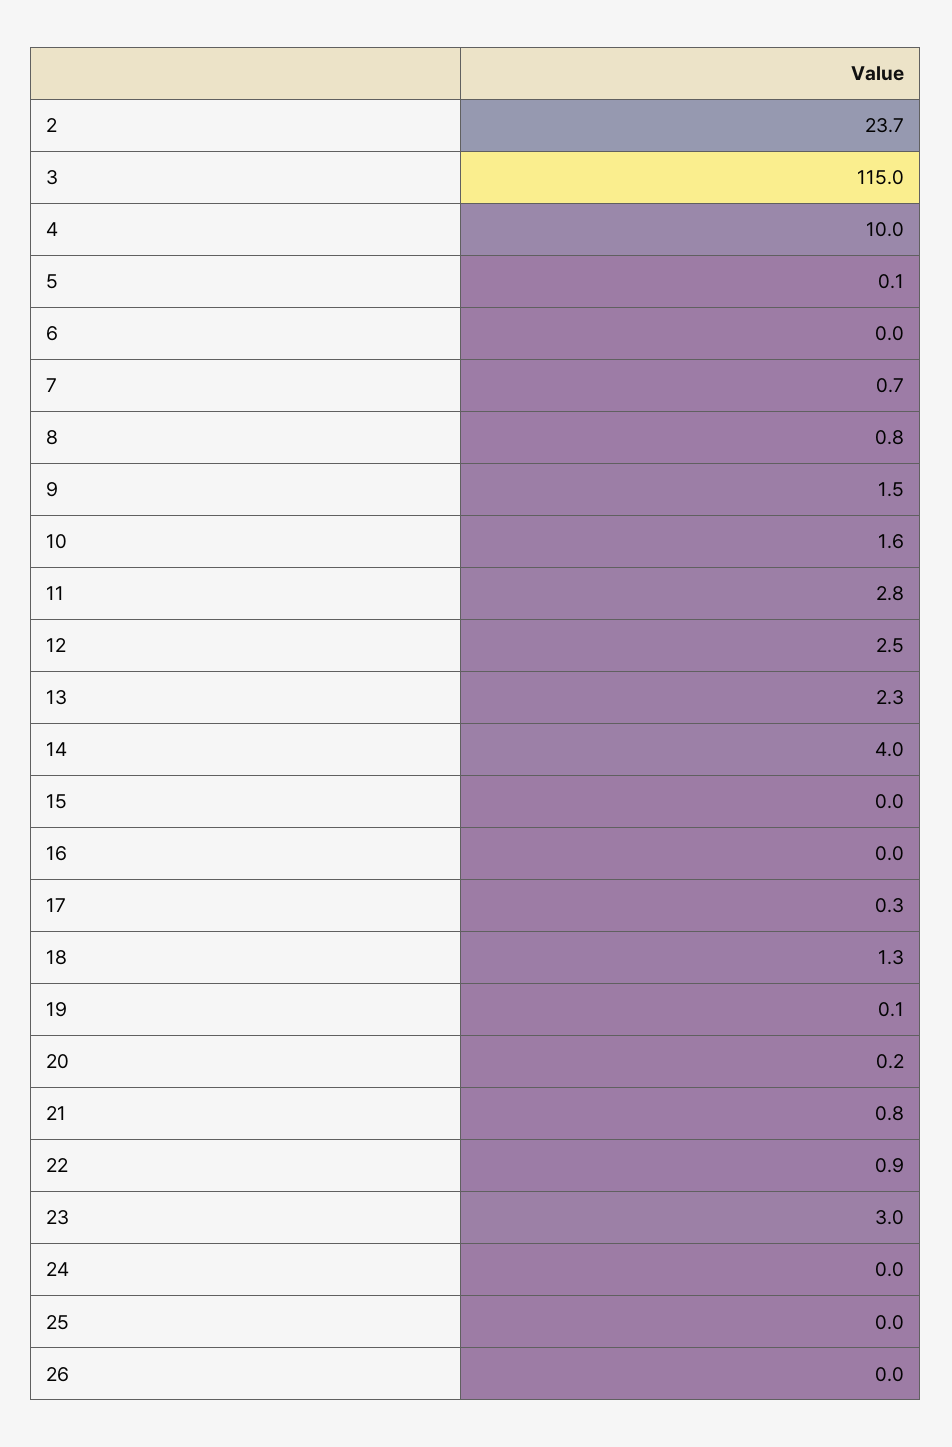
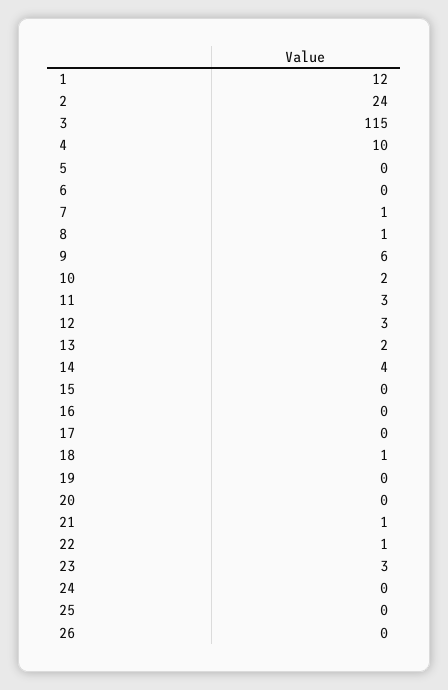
  {
    "2": 23.7,
    "3": 115,
    "4": 10,
    "5": 0.1,
    "6": 0,
    "7": 0.7,
    "8": 0.8,
-   "9": 1.5,
+   "9": 6,
    "10": 1.6,
    "11": 2.8,
    "12": 2.5,
    "13": 2.3,
    "14": 4,
    "15": 0,
    "16": 0,
    "17": 0.3,
    "18": 1.3,
    "19": 0.1,
    "20": 0.2,
    "21": 0.8,
    "22": 0.9,
    "23": 3,
    "24": 0,
    "25": 0,
-   "26": 0
+   "26": 0,
+   "1": 12
  }

